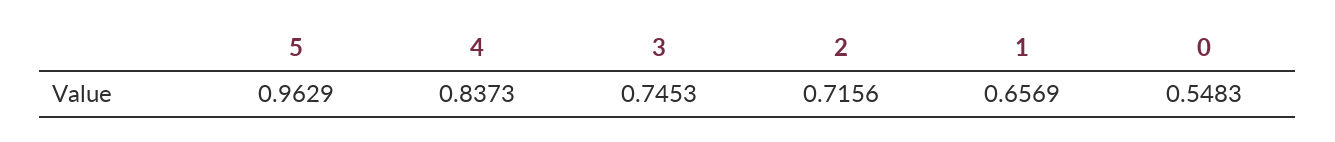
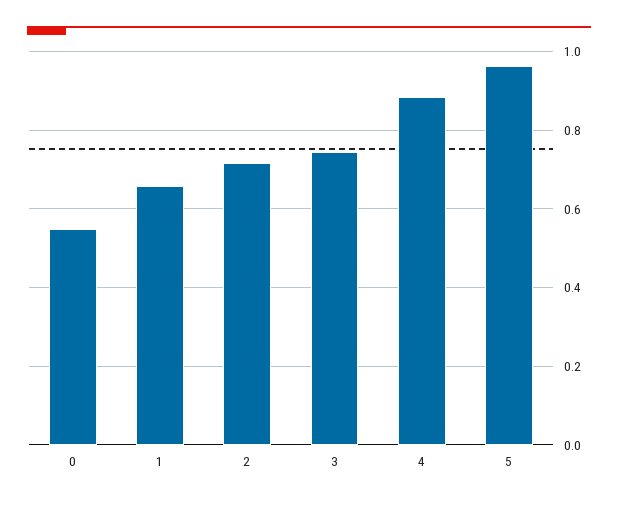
  {
    "5": 0.9629,
-   "4": 0.8373,
+   "4": 0.88,
    "3": 0.7453,
    "2": 0.7156,
    "1": 0.6569,
    "0": 0.5483
  }

